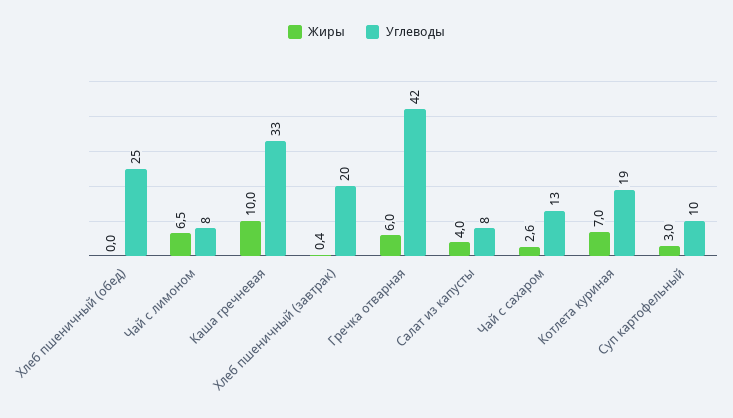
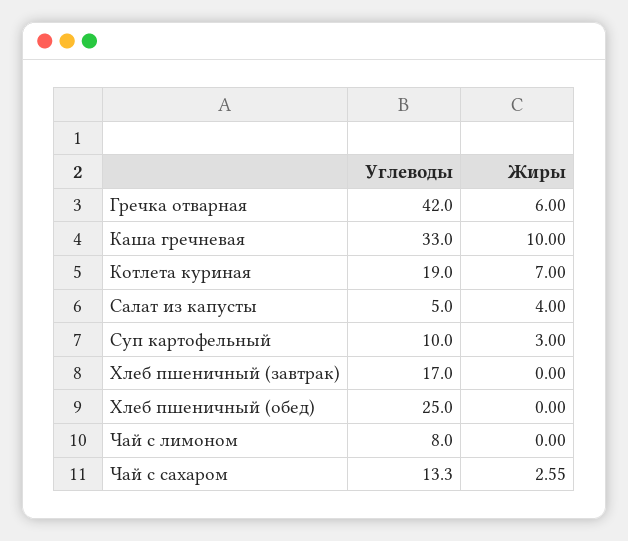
  {
    "Жиры": {
      "Хлеб пшеничный (обед)": 0,
-     "Чай с лимоном": 6.5,
+     "Чай с лимоном": 0,
      "Каша гречневая": 10,
-     "Хлеб пшеничный (завтрак)": 0.4,
+     "Хлеб пшеничный (завтрак)": 0,
      "Гречка отварная": 6,
      "Салат из капусты": 4,
      "Чай с сахаром": 2.55,
      "Котлета куриная": 7,
      "Суп картофельный": 3
    },
    "Углеводы": {
      "Хлеб пшеничный (обед)": 25,
      "Чай с лимоном": 8,
      "Каша гречневая": 33,
-     "Хлеб пшеничный (завтрак)": 20,
+     "Хлеб пшеничный (завтрак)": 17,
      "Гречка отварная": 42,
-     "Салат из капусты": 8,
+     "Салат из капусты": 5,
      "Чай с сахаром": 13.3,
      "Котлета куриная": 19,
      "Суп картофельный": 10
    }
  }

